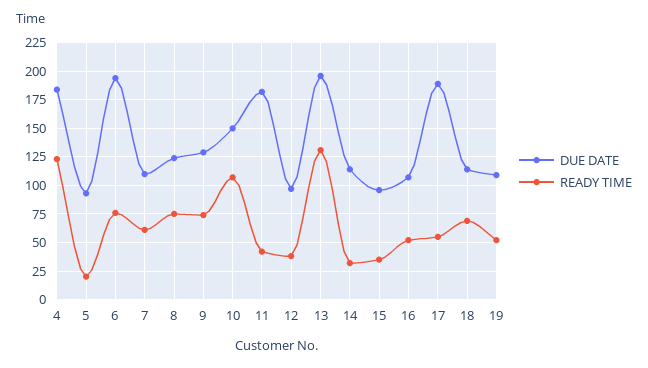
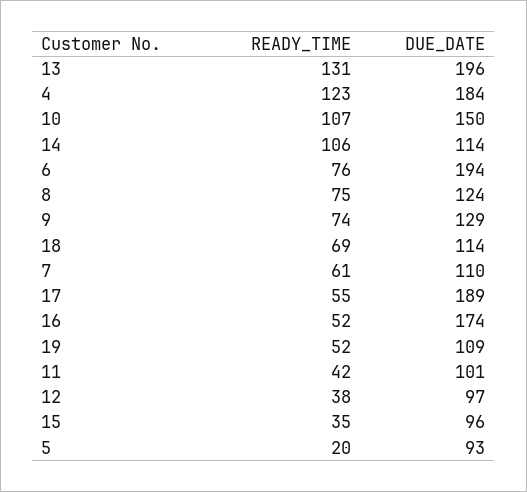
  {
    "DUE DATE": {
      "4": 184,
      "5": 93,
      "6": 194,
      "7": 110,
      "8": 124,
      "9": 129,
      "10": 150,
-     "11": 175,
+     "11": 101,
      "12": 97,
      "13": 196,
      "14": 114,
      "15": 96,
-     "16": 100,
+     "16": 174,
      "17": 189,
      "18": 114,
      "19": 109
    },
    "READY TIME": {
      "4": 123,
      "5": 20,
      "6": 76,
      "7": 61,
      "8": 75,
      "9": 74,
      "10": 107,
      "11": 42,
      "12": 38,
      "13": 131,
-     "14": 25,
+     "14": 106,
      "15": 35,
      "16": 52,
      "17": 55,
      "18": 69,
      "19": 52
    }
  }

